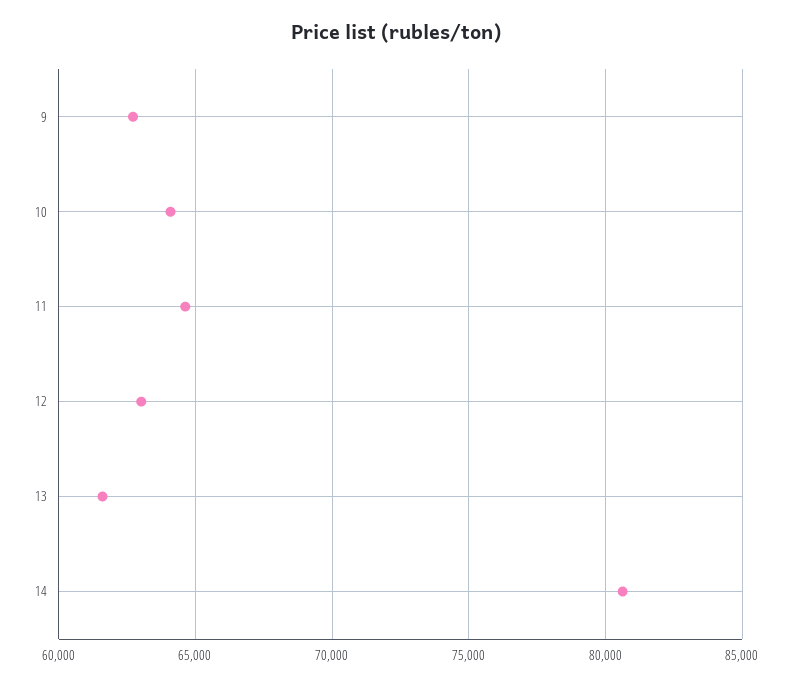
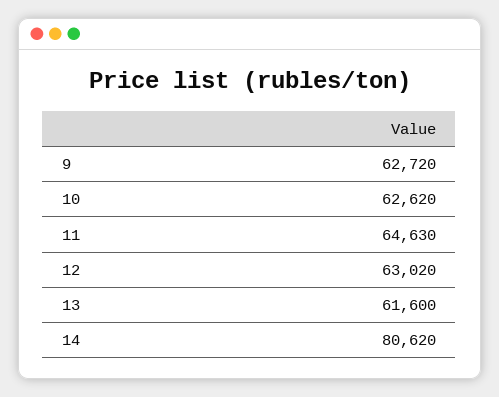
  {
    "9": 62720,
-   "10": 64000,
+   "10": 62620,
    "11": 64630,
    "12": 63020,
    "13": 61600,
    "14": 80620
  }

